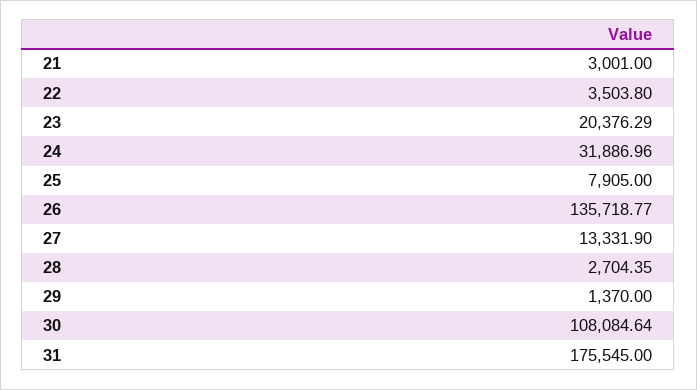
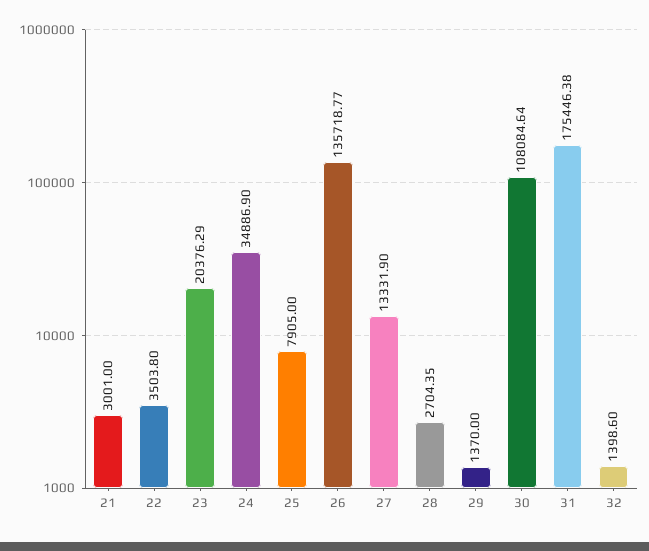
  {
    "21": 3001,
    "22": 3503.8,
    "23": 20376.29,
-   "24": 31886.96,
+   "24": 34886.9,
    "25": 7905,
    "26": 135718.77,
    "27": 13331.9,
    "28": 2704.35,
    "29": 1370,
    "30": 108084.64,
-   "31": 175545
+   "31": 175446.38,
+   "32": 1398.6
  }

